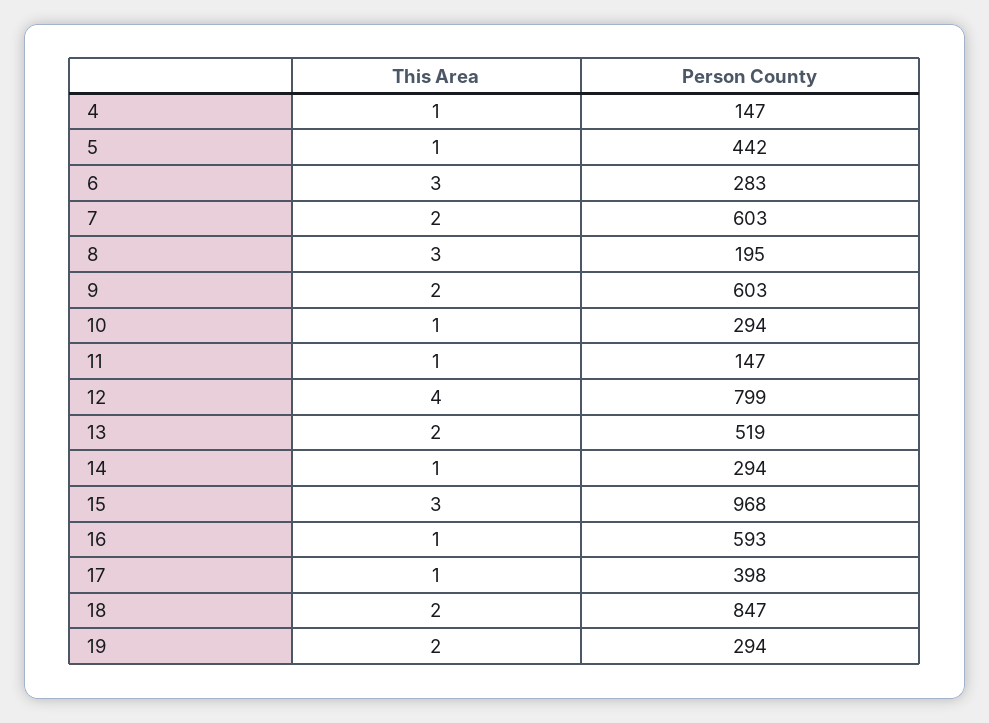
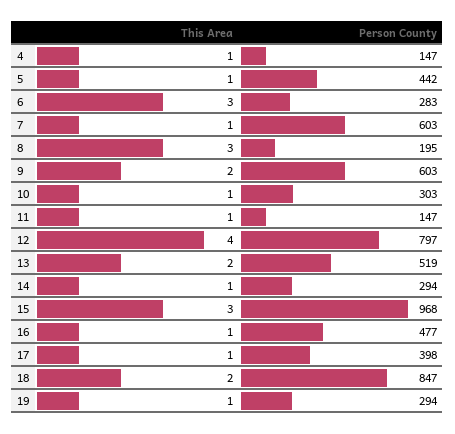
  {
    "This Area": {
      "4": 1,
      "5": 1,
      "6": 3,
-     "7": 2,
+     "7": 1,
      "8": 3,
      "9": 2,
      "10": 1,
      "11": 1,
      "12": 4,
      "13": 2,
      "14": 1,
      "15": 3,
      "16": 1,
      "17": 1,
      "18": 2,
-     "19": 2
+     "19": 1
    },
    "Person County": {
      "4": 147,
      "5": 442,
      "6": 283,
      "7": 603,
      "8": 195,
      "9": 603,
-     "10": 294,
+     "10": 303,
      "11": 147,
-     "12": 799,
+     "12": 797,
      "13": 519,
      "14": 294,
      "15": 968,
-     "16": 593,
+     "16": 477,
      "17": 398,
      "18": 847,
      "19": 294
    }
  }

